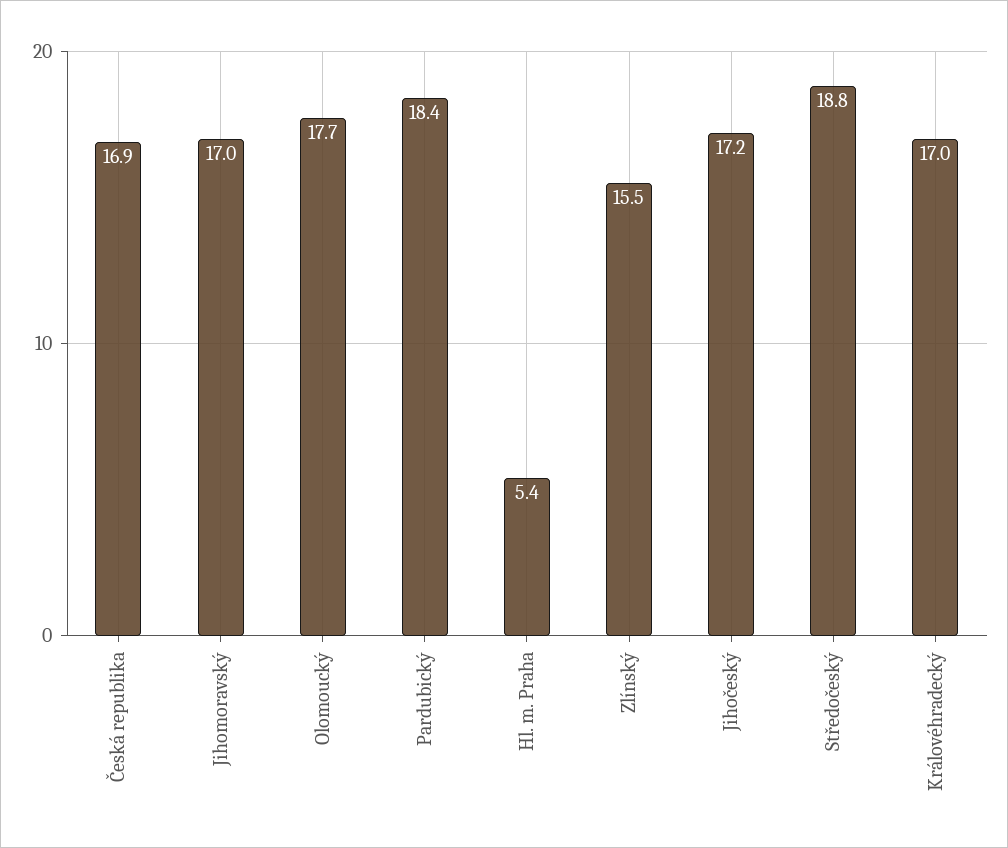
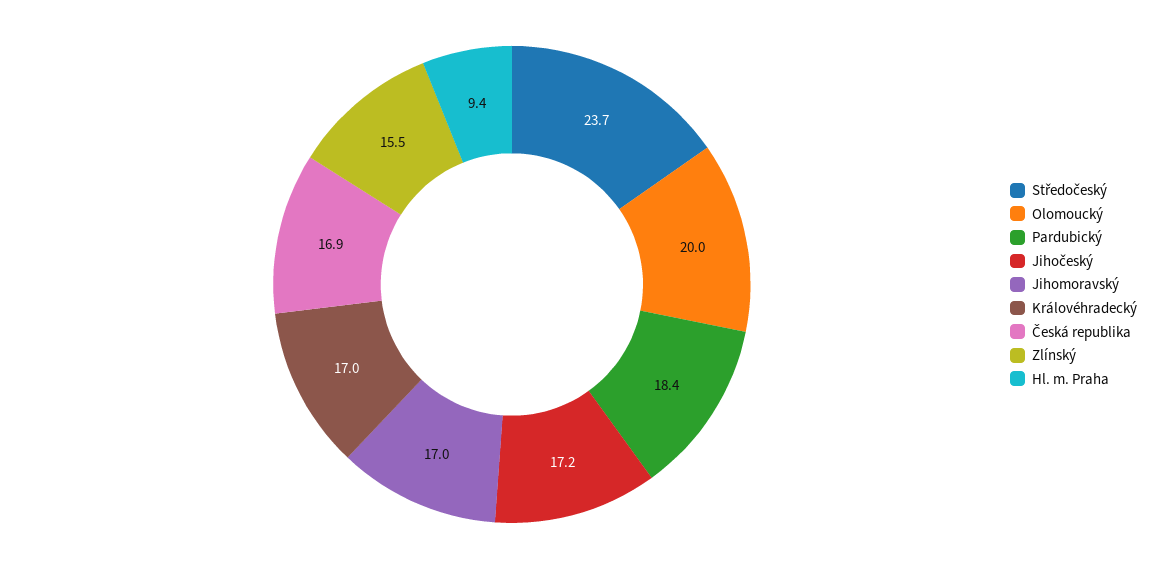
  {
    "Česká republika": 16.9,
    "Jihomoravský": 17,
-   "Olomoucký": 17.7,
+   "Olomoucký": 20,
    "Pardubický": 18.4,
-   "Hl. m. Praha": 5.4,
+   "Hl. m. Praha": 9.4,
    "Zlínský": 15.5,
    "Jihočeský": 17.2,
-   "Středočeský": 18.8,
+   "Středočeský": 23.7,
    "Královéhradecký": 17
  }

